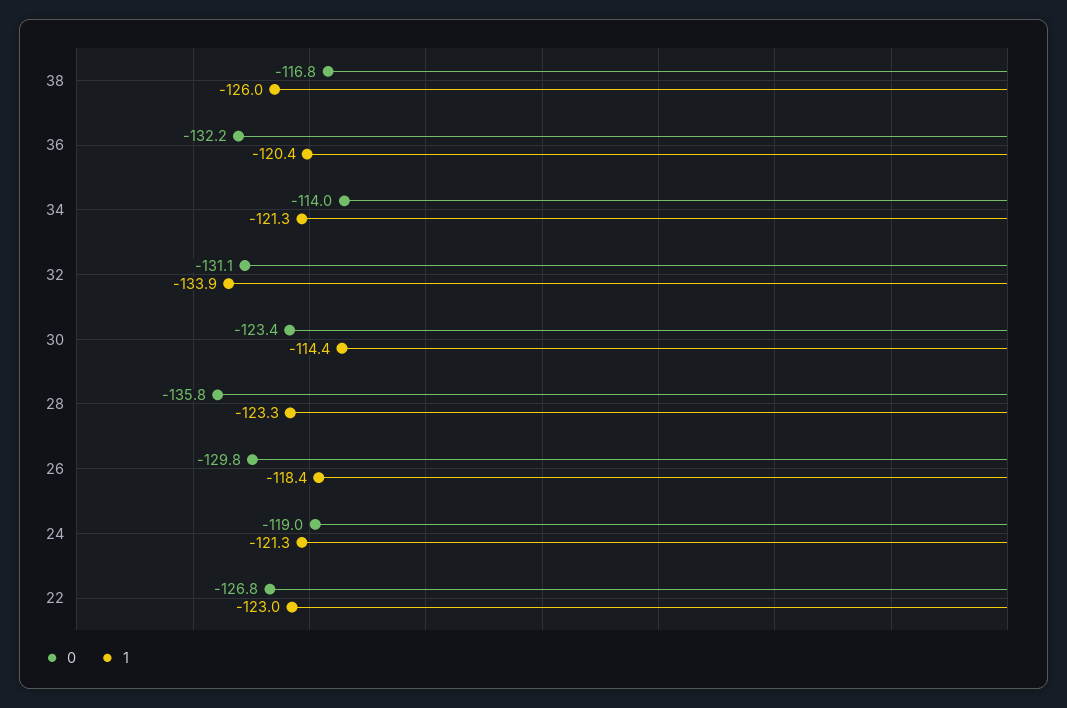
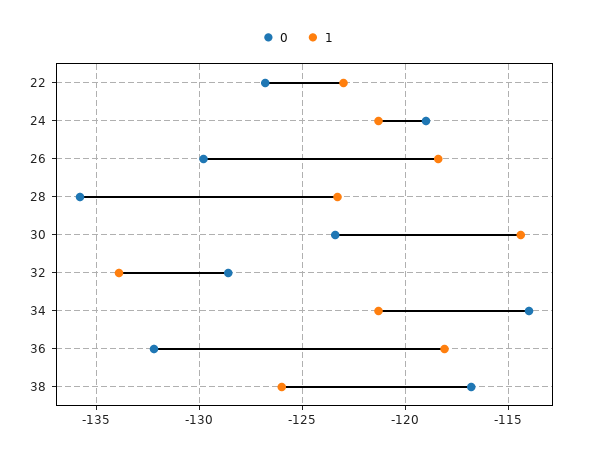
  {
    "0": {
      "38": -116.8,
      "36": -132.2,
      "34": -114,
-     "32": -131.1,
+     "32": -128.5,
      "30": -123.4,
      "28": -135.8,
      "26": -129.8,
      "24": -119,
      "22": -126.8
    },
    "1": {
      "38": -126,
-     "36": -120.4,
+     "36": -118,
      "34": -121.3,
      "32": -133.9,
      "30": -114.4,
      "28": -123.3,
      "26": -118.4,
      "24": -121.3,
      "22": -123
    }
  }

